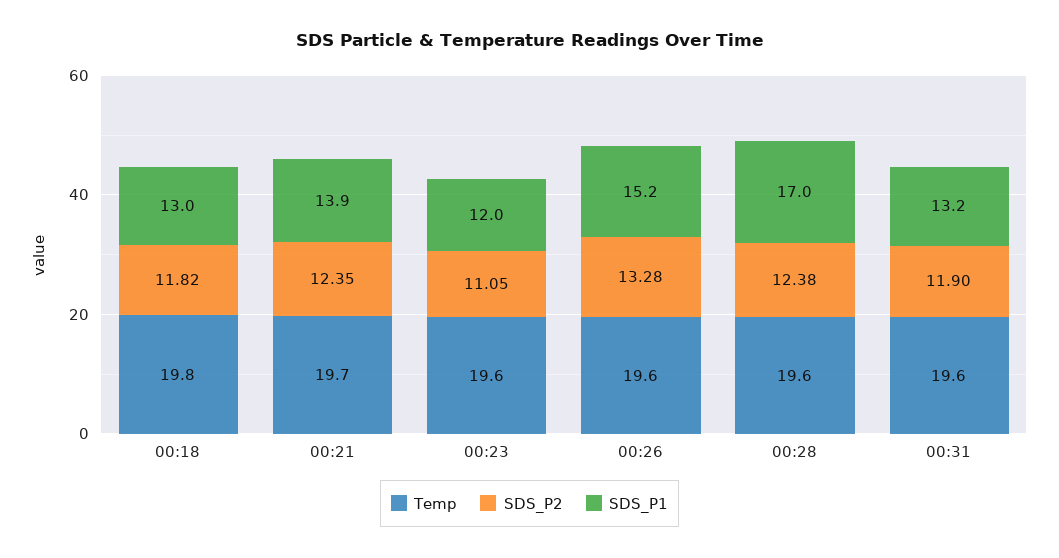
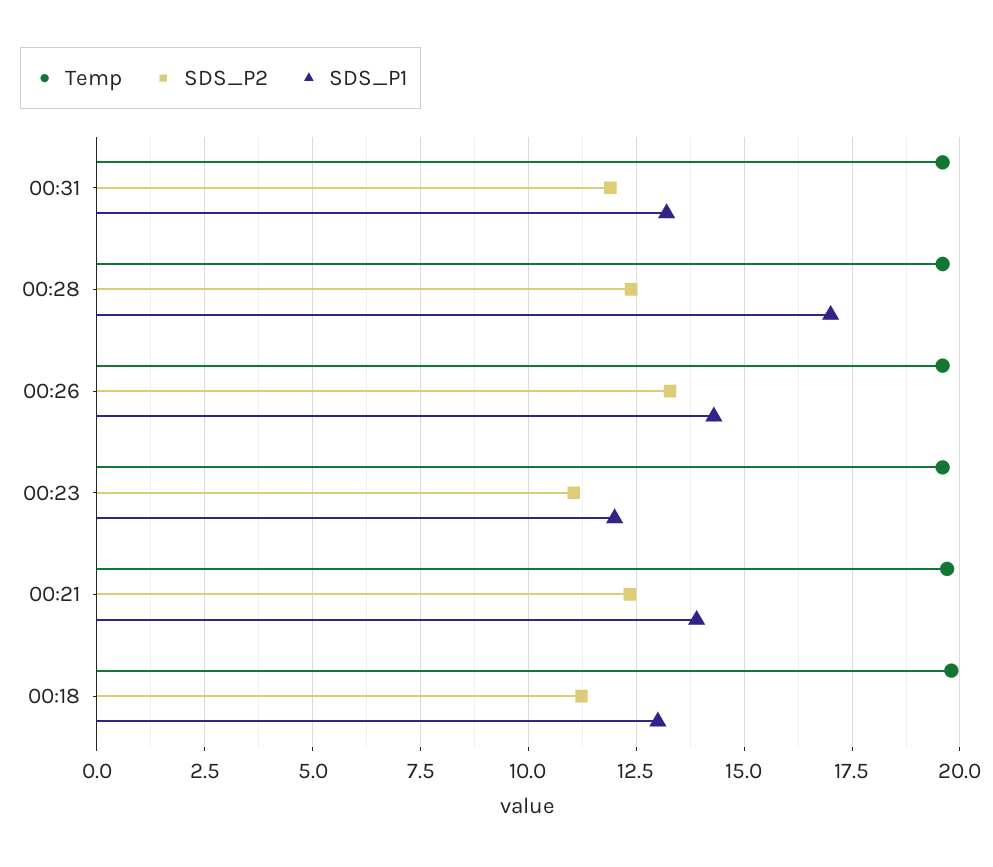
  {
    "Temp": {
      "00:18": 19.8,
      "00:21": 19.7,
      "00:23": 19.6,
      "00:26": 19.6,
      "00:28": 19.6,
      "00:31": 19.6
    },
    "SDS_P2": {
-     "00:18": 11.82,
+     "00:18": 11.25,
      "00:21": 12.35,
      "00:23": 11.05,
      "00:26": 13.28,
      "00:28": 12.38,
      "00:31": 11.9
    },
    "SDS_P1": {
      "00:18": 13,
      "00:21": 13.9,
      "00:23": 12,
-     "00:26": 15.2,
+     "00:26": 14.25,
      "00:28": 17,
      "00:31": 13.2
    }
  }

